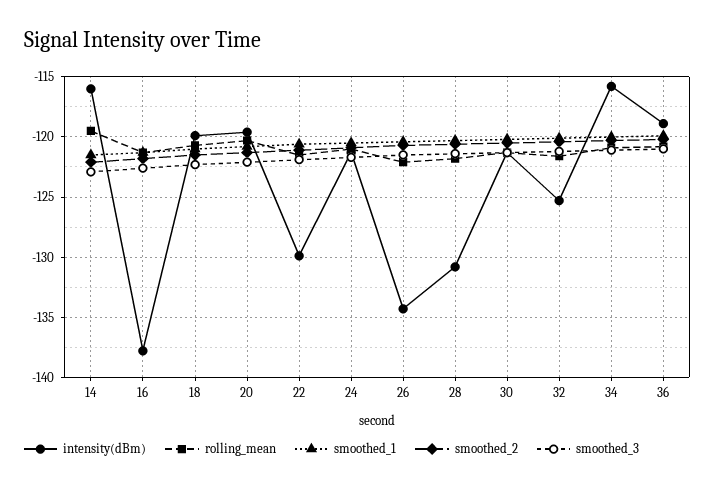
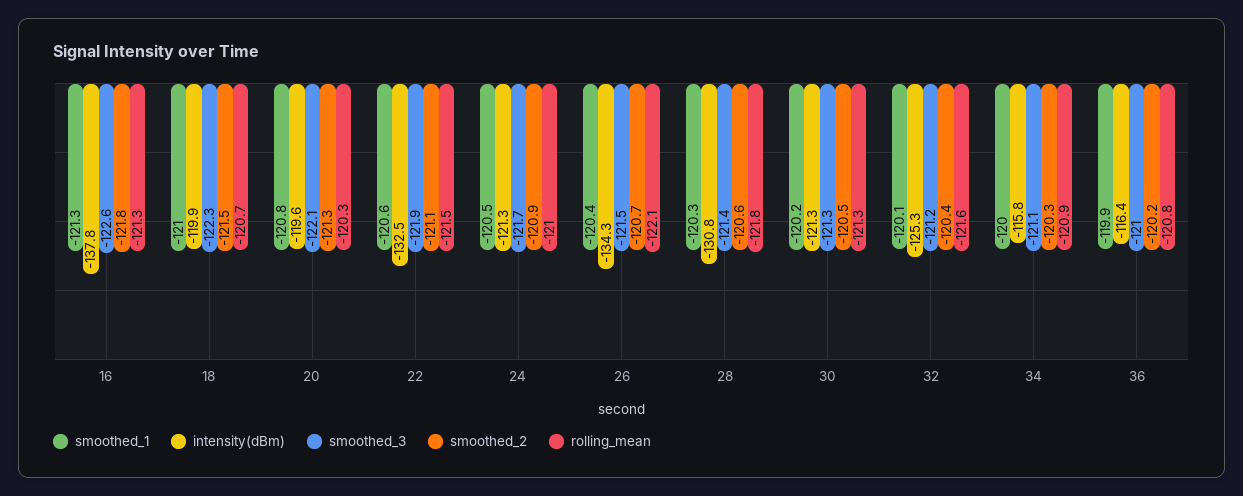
  {
    "intensity(dBm)": {
-     "14": -116,
      "16": -137.8,
      "18": -119.9,
      "20": -119.6,
-     "22": -130,
+     "22": -132.5,
      "24": -121.3,
      "26": -134.3,
      "28": -130.8,
      "30": -121.3,
      "32": -125.3,
      "34": -115.8,
-     "36": -119
+     "36": -116.4
    },
    "rolling_mean": {
-     "14": -119.5,
      "16": -121.3,
      "18": -120.7,
      "20": -120.3,
      "22": -121.5,
      "24": -121,
      "26": -122.1,
      "28": -121.8,
      "30": -121.3,
      "32": -121.6,
      "34": -120.9,
      "36": -120.8
    },
    "smoothed_1": {
-     "14": -121.5,
      "16": -121.3,
      "18": -121,
      "20": -120.8,
      "22": -120.6,
      "24": -120.5,
      "26": -120.4,
      "28": -120.3,
      "30": -120.2,
      "32": -120.1,
      "34": -120,
      "36": -119.9
    },
    "smoothed_2": {
-     "14": -122,
      "16": -121.8,
      "18": -121.5,
      "20": -121.3,
      "22": -121.1,
      "24": -120.9,
      "26": -120.7,
      "28": -120.6,
      "30": -120.5,
      "32": -120.4,
      "34": -120.3,
      "36": -120.2
    },
    "smoothed_3": {
-     "14": -123,
      "16": -122.6,
      "18": -122.3,
      "20": -122.1,
      "22": -121.9,
      "24": -121.7,
      "26": -121.5,
      "28": -121.4,
      "30": -121.3,
      "32": -121.2,
      "34": -121.1,
      "36": -121
    }
  }

